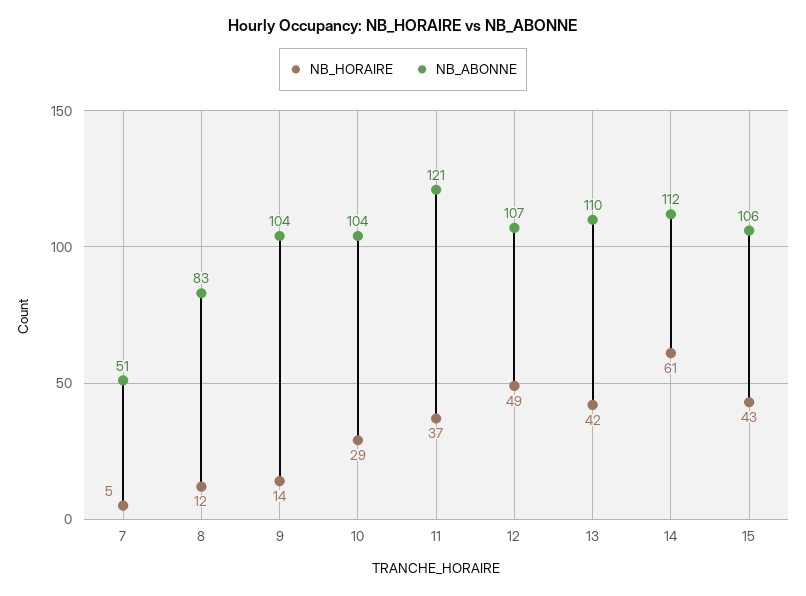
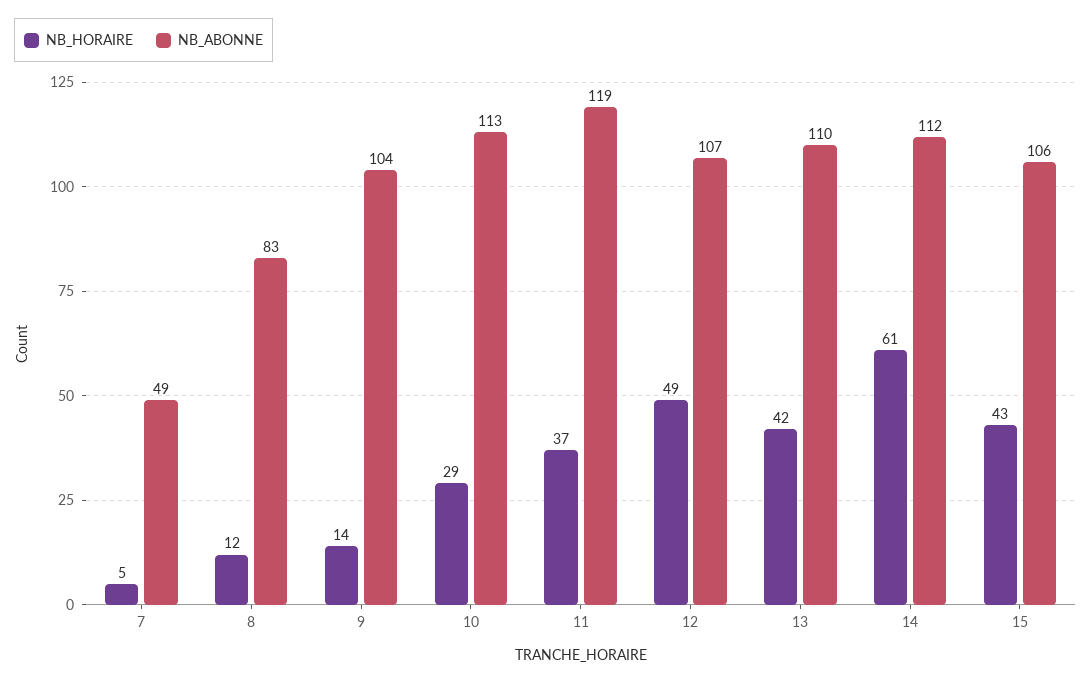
  {
    "NB_HORAIRE": {
      "7": 5,
      "8": 12,
      "9": 14,
      "10": 29,
      "11": 37,
      "12": 49,
      "13": 42,
      "14": 61,
      "15": 43
    },
    "NB_ABONNE": {
-     "7": 51,
+     "7": 49,
      "8": 83,
      "9": 104,
-     "10": 104,
+     "10": 113,
-     "11": 121,
+     "11": 119,
      "12": 107,
      "13": 110,
      "14": 112,
      "15": 106
    }
  }

